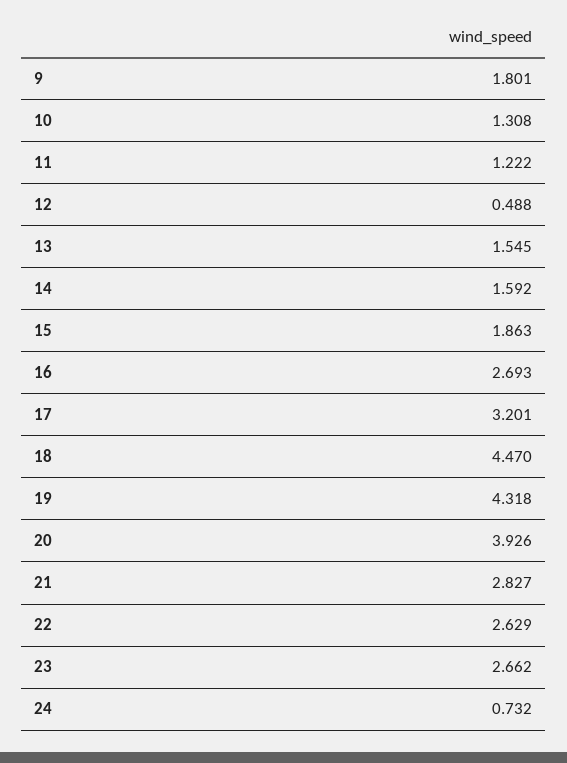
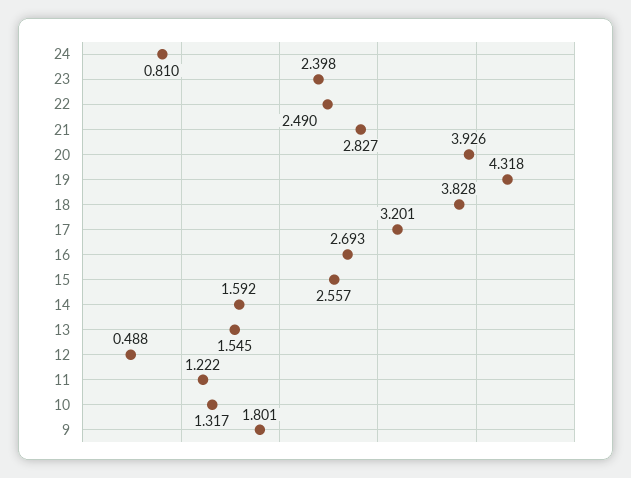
  {
    "9": 1.801,
-   "10": 1.308,
+   "10": 1.317,
    "11": 1.222,
    "12": 0.488,
    "13": 1.545,
    "14": 1.592,
-   "15": 1.863,
+   "15": 2.557,
    "16": 2.693,
    "17": 3.201,
-   "18": 4.47,
+   "18": 3.828,
    "19": 4.318,
    "20": 3.926,
    "21": 2.827,
-   "22": 2.629,
+   "22": 2.49,
-   "23": 2.662,
+   "23": 2.398,
-   "24": 0.732
+   "24": 0.81
  }

